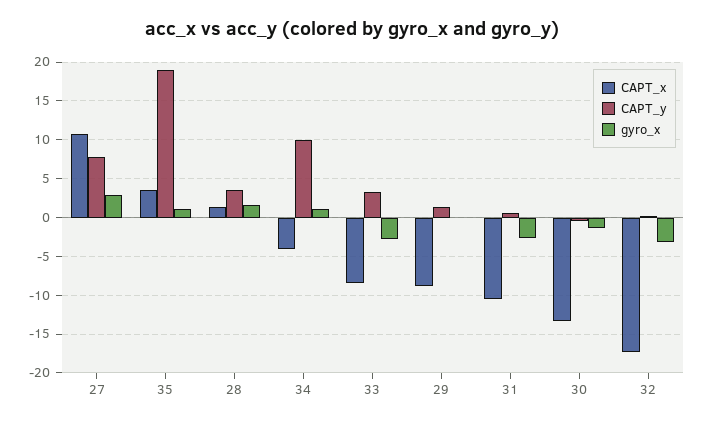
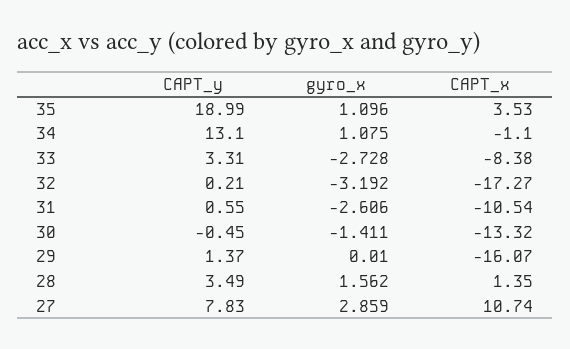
  {
    "CAPT_x": {
      "27": 10.74,
      "35": 3.53,
      "28": 1.35,
-     "34": -4,
+     "34": -1.1,
      "33": -8.38,
-     "29": -9,
+     "29": -16.07,
      "31": -10.54,
      "30": -13.32,
      "32": -17.27
    },
    "CAPT_y": {
      "27": 7.83,
      "35": 18.99,
      "28": 3.49,
-     "34": 10,
+     "34": 13.1,
      "33": 3.31,
      "29": 1.37,
      "31": 0.55,
      "30": -0.45,
      "32": 0.21
    },
    "gyro_x": {
      "27": 2.859,
      "35": 1.096,
      "28": 1.562,
      "34": 1.075,
      "33": -2.728,
      "29": 0.01,
      "31": -2.606,
      "30": -1.411,
      "32": -3.192
    }
  }

